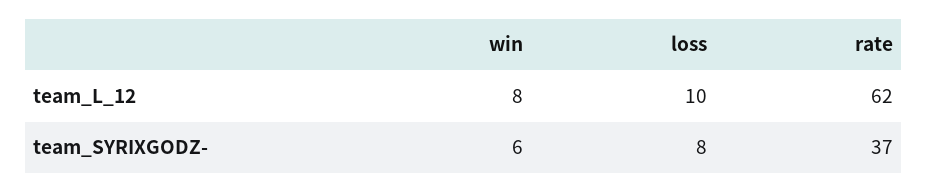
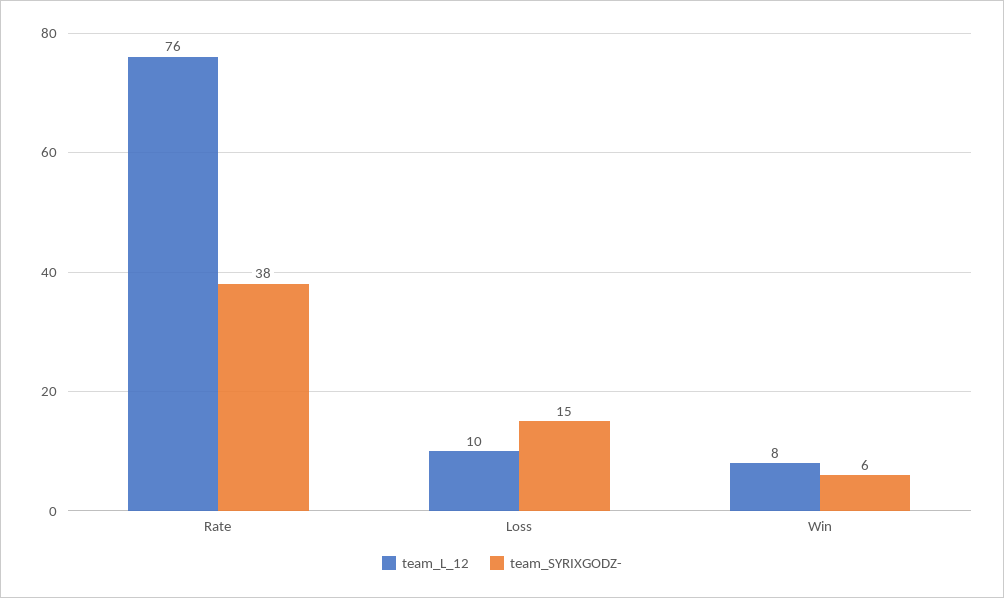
  {
    "team_L_12": {
      "win": 8,
      "loss": 10,
-     "rate": 62
+     "rate": 76
    },
    "team_SYRIXGODZ-": {
      "win": 6,
-     "loss": 8,
+     "loss": 15,
-     "rate": 37
+     "rate": 38
    }
  }

